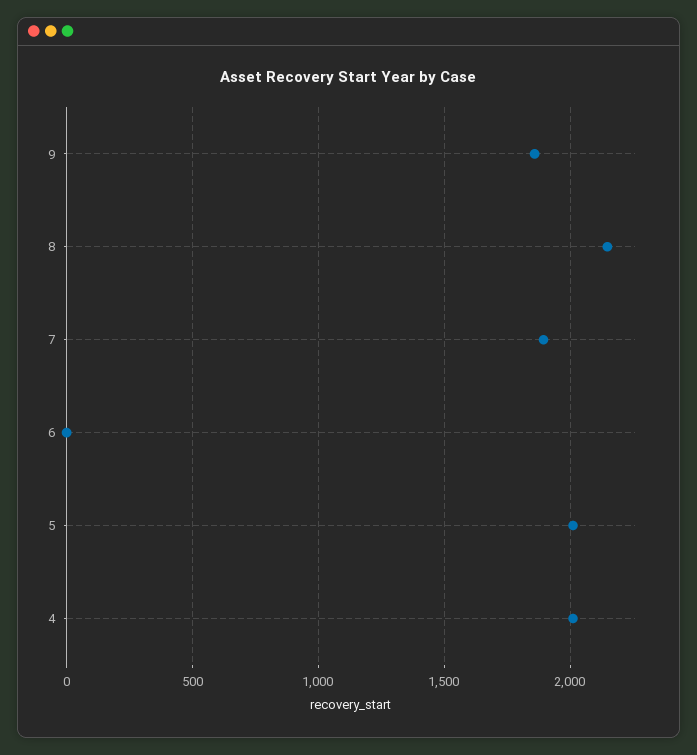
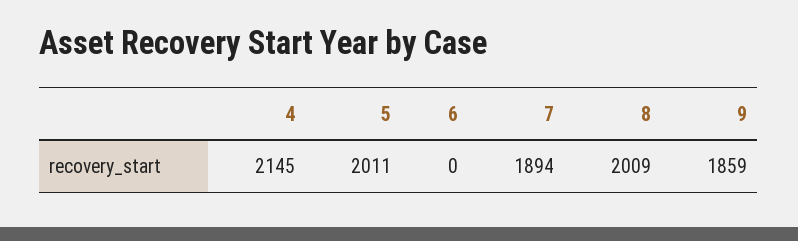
  {
    "9": 1859,
-   "8": 2150,
+   "8": 2009,
    "7": 1894,
    "6": 0,
    "5": 2011,
-   "4": 2000
+   "4": 2145
  }

